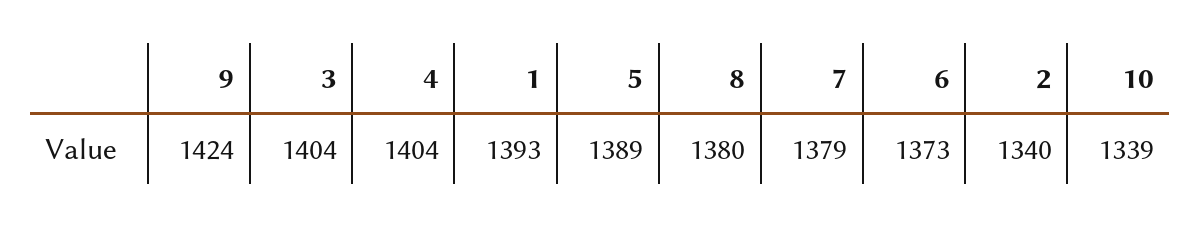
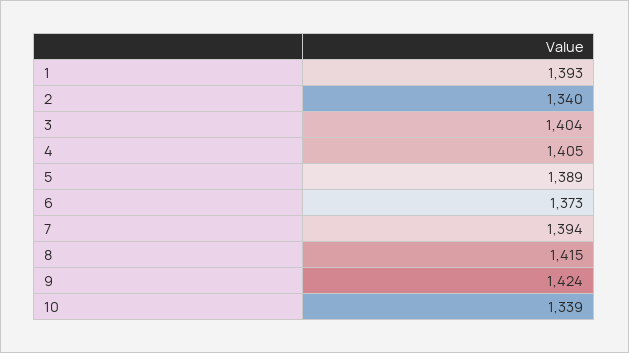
  {
    "9": 1424,
    "3": 1404,
-   "4": 1404,
+   "4": 1405,
    "1": 1393,
    "5": 1389,
-   "8": 1380,
+   "8": 1415,
-   "7": 1379,
+   "7": 1394,
    "6": 1373,
    "2": 1340,
    "10": 1339
  }

